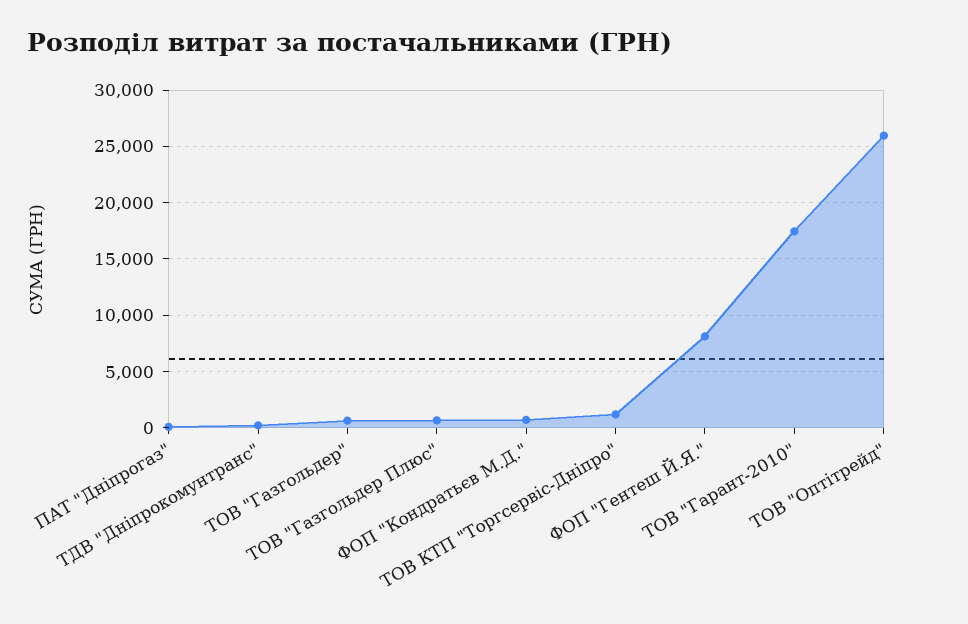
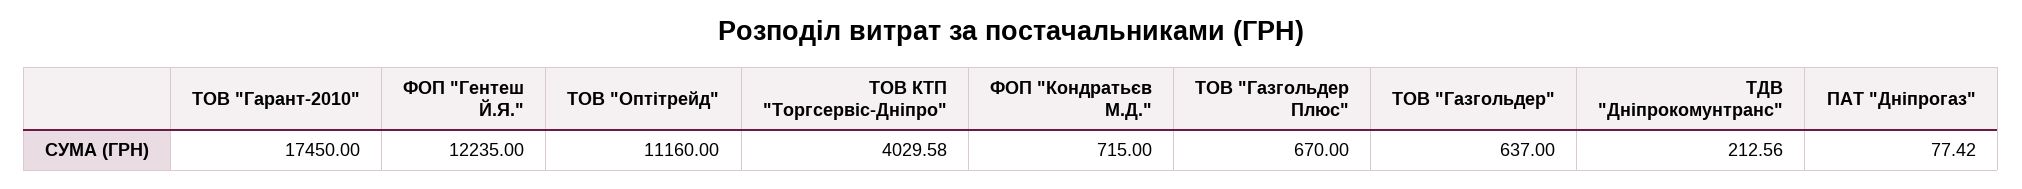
  {
    "ПАТ \"Дніпрогаз\"": 77.42,
    "ТДВ \"Дніпрокомунтранс\"": 212.56,
    "ТОВ \"Газгольдер\"": 637,
    "ТОВ \"Газгольдер Плюс\"": 670,
    "ФОП \"Кондратьєв М.Д.\"": 715,
-   "ТОВ КТП \"Торгсервіс-Дніпро\"": 1000,
+   "ТОВ КТП \"Торгсервіс-Дніпро\"": 4029.58,
-   "ФОП \"Гентеш Й.Я.\"": 8000,
+   "ФОП \"Гентеш Й.Я.\"": 12235,
    "ТОВ \"Гарант-2010\"": 17450,
-   "ТОВ \"Оптітрейд\"": 26000
+   "ТОВ \"Оптітрейд\"": 11160
  }

